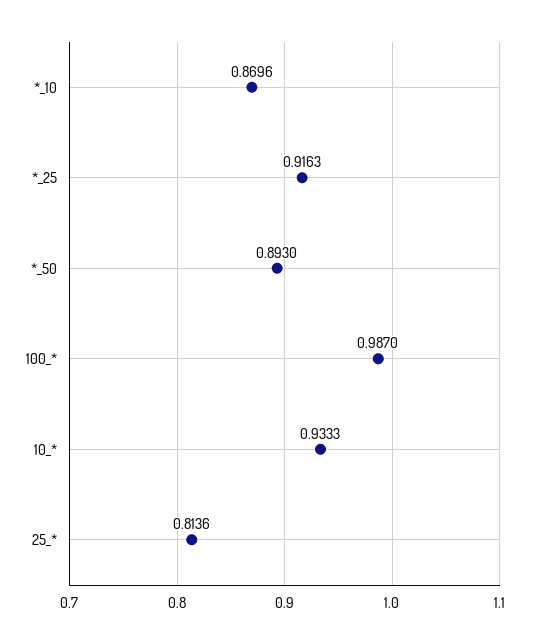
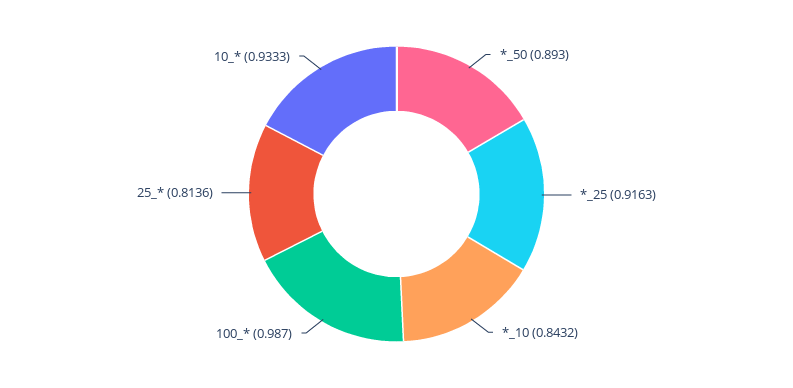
  {
-   "*_10": 0.8696,
+   "*_10": 0.8432,
    "*_25": 0.9163,
    "*_50": 0.893,
    "100_*": 0.987,
    "10_*": 0.9333,
    "25_*": 0.8136
  }

